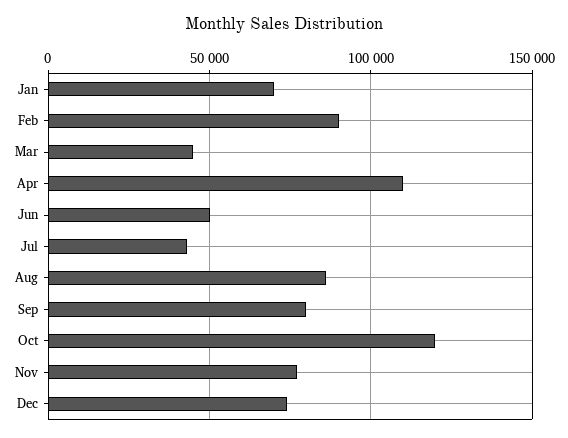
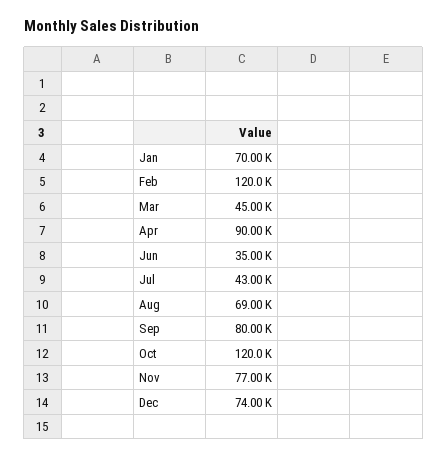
  {
    "Jan": 70000,
-   "Feb": 90000,
+   "Feb": 120000,
    "Mar": 45000,
-   "Apr": 110000,
+   "Apr": 90000,
-   "Jun": 50000,
+   "Jun": 35000,
    "Jul": 43000,
-   "Aug": 85000,
+   "Aug": 69000,
    "Sep": 80000,
    "Oct": 120000,
    "Nov": 77000,
    "Dec": 74000
  }

